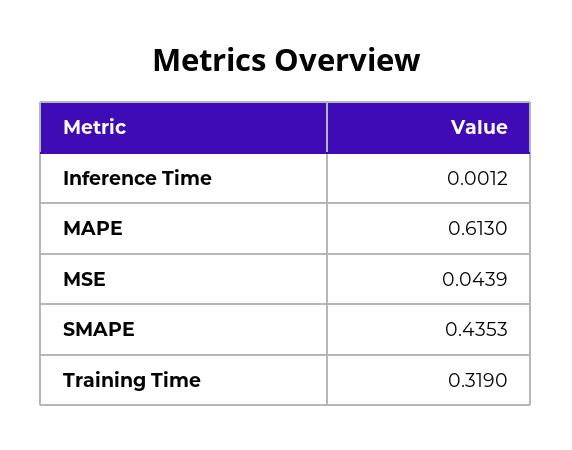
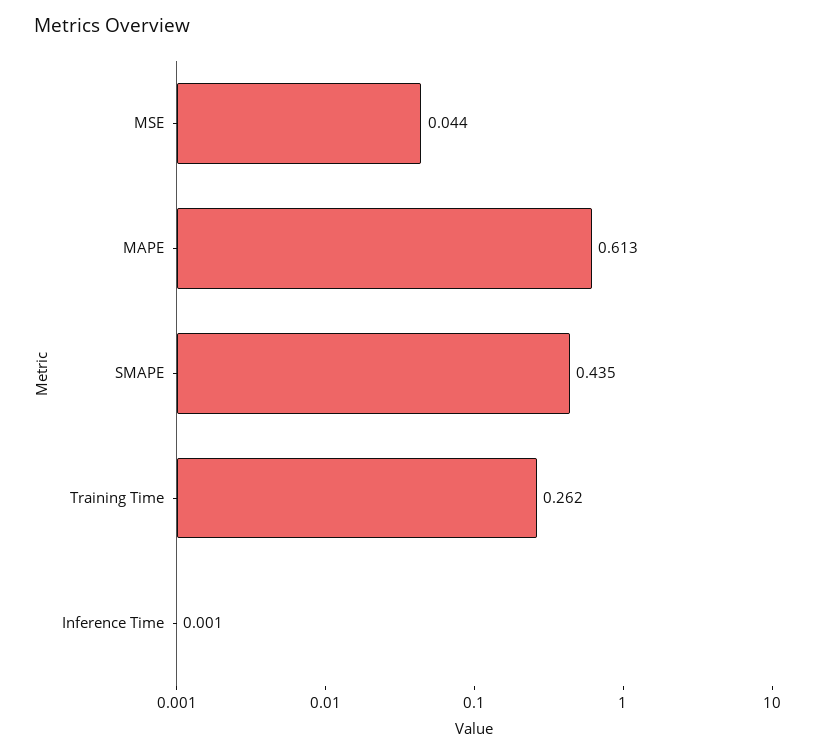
  {
    "Inference Time": 0.0012,
    "MAPE": 0.613,
    "MSE": 0.0439,
    "SMAPE": 0.4353,
-   "Training Time": 0.319
+   "Training Time": 0.262
  }

